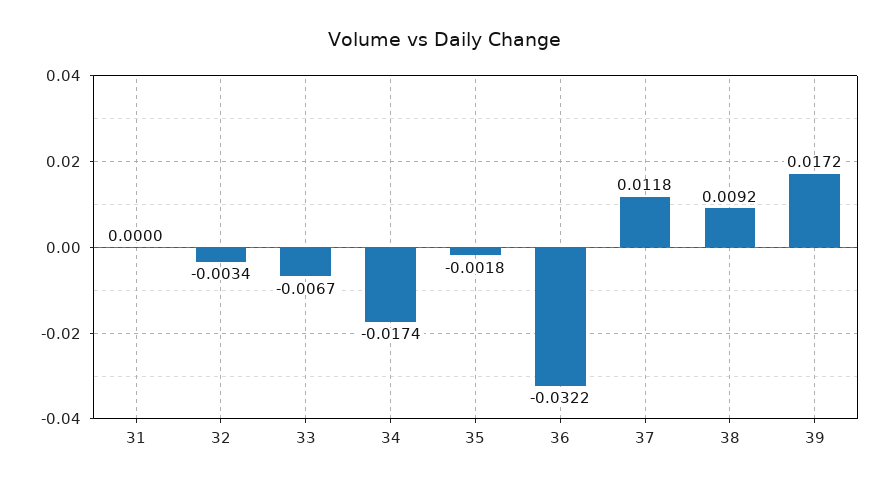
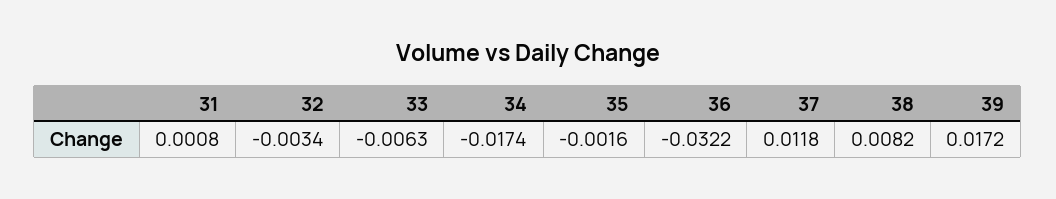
  {
-   "31": 0,
+   "31": 0.0008,
    "32": -0.0034,
-   "33": -0.0067,
+   "33": -0.0063,
    "34": -0.0174,
-   "35": -0.0018,
+   "35": -0.0016,
    "36": -0.0322,
    "37": 0.0118,
-   "38": 0.0092,
+   "38": 0.0082,
    "39": 0.0172
  }

